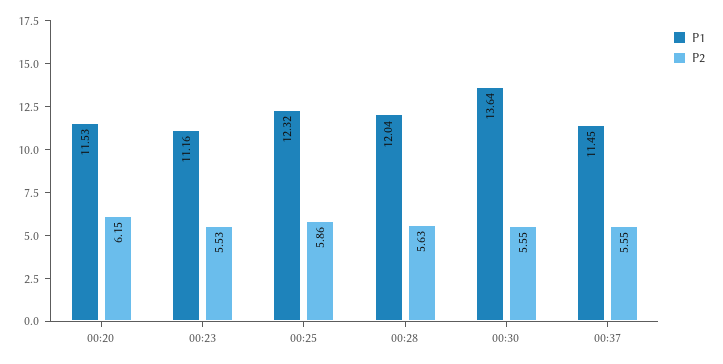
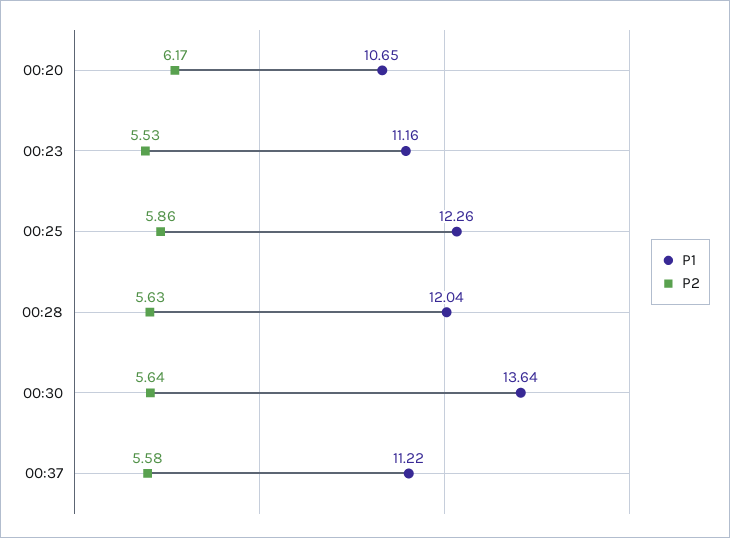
  {
    "P1": {
-     "00:20": 11.53,
+     "00:20": 10.65,
      "00:23": 11.16,
-     "00:25": 12.32,
+     "00:25": 12.26,
      "00:28": 12.04,
      "00:30": 13.64,
-     "00:37": 11.45
+     "00:37": 11.22
    },
    "P2": {
-     "00:20": 6.15,
+     "00:20": 6.17,
      "00:23": 5.53,
      "00:25": 5.86,
      "00:28": 5.63,
-     "00:30": 5.55,
+     "00:30": 5.64,
-     "00:37": 5.55
+     "00:37": 5.58
    }
  }

